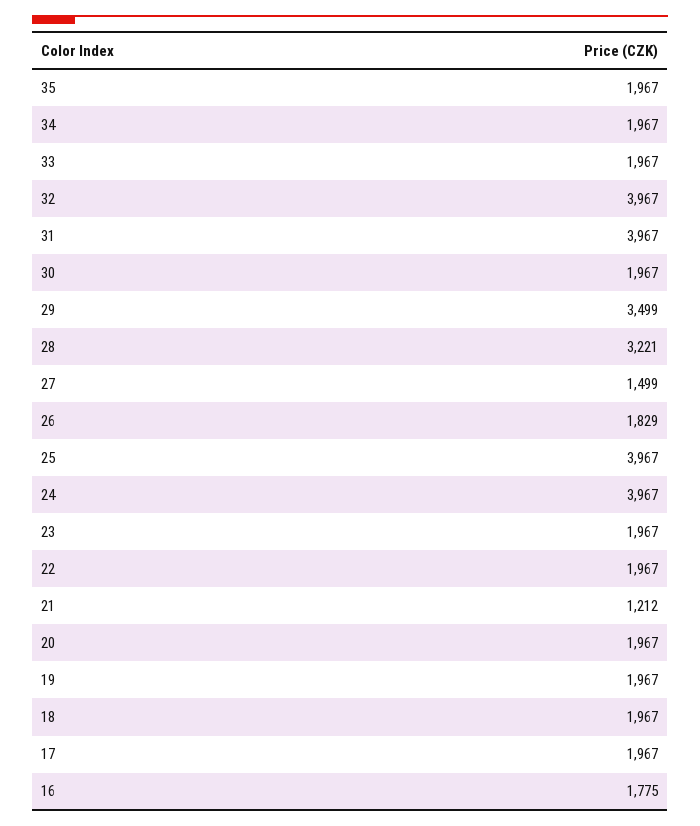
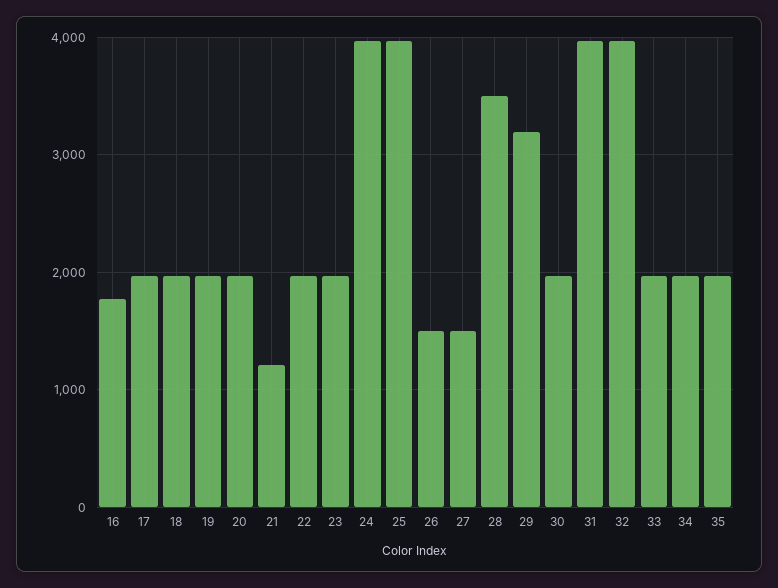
  {
    "35": 1967,
    "34": 1967,
    "33": 1967,
    "32": 3967,
    "31": 3967,
    "30": 1967,
-   "29": 3499,
+   "29": 3200,
-   "28": 3221,
+   "28": 3500,
    "27": 1499,
-   "26": 1829,
+   "26": 1500,
    "25": 3967,
    "24": 3967,
    "23": 1967,
    "22": 1967,
    "21": 1212,
    "20": 1967,
    "19": 1967,
    "18": 1967,
    "17": 1967,
    "16": 1775
  }

